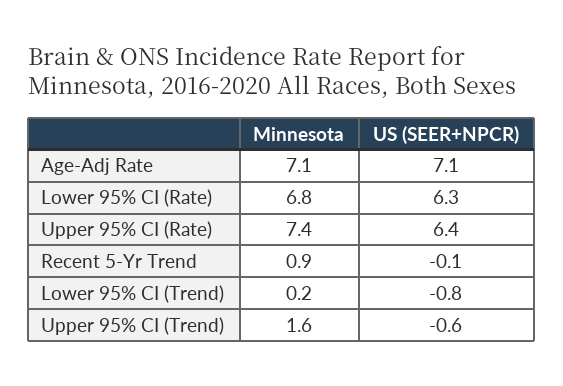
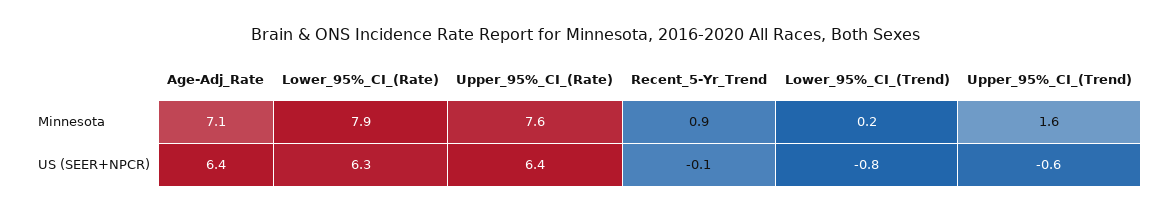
  {
    "Minnesota": {
      "Age-Adj Rate": 7.1,
-     "Lower 95% CI (Rate)": 6.8,
+     "Lower 95% CI (Rate)": 7.9,
-     "Upper 95% CI (Rate)": 7.4,
+     "Upper 95% CI (Rate)": 7.6,
      "Recent 5-Yr Trend": 0.9,
      "Lower 95% CI (Trend)": 0.2,
      "Upper 95% CI (Trend)": 1.6
    },
    "US (SEER+NPCR)": {
-     "Age-Adj Rate": 7.1,
+     "Age-Adj Rate": 6.4,
      "Lower 95% CI (Rate)": 6.3,
      "Upper 95% CI (Rate)": 6.4,
      "Recent 5-Yr Trend": -0.1,
      "Lower 95% CI (Trend)": -0.8,
      "Upper 95% CI (Trend)": -0.6
    }
  }

